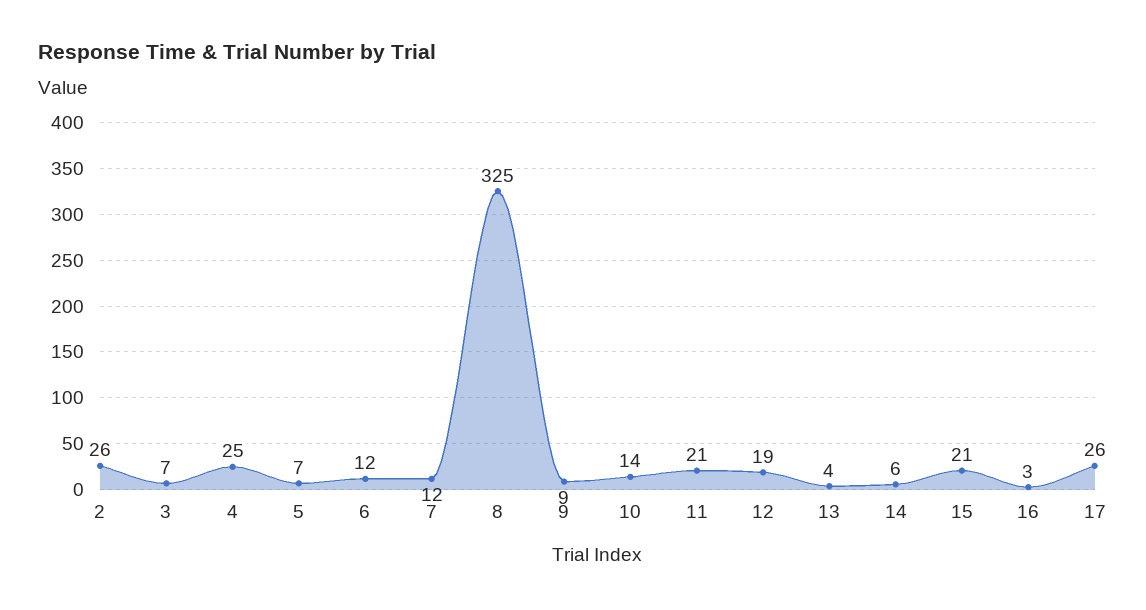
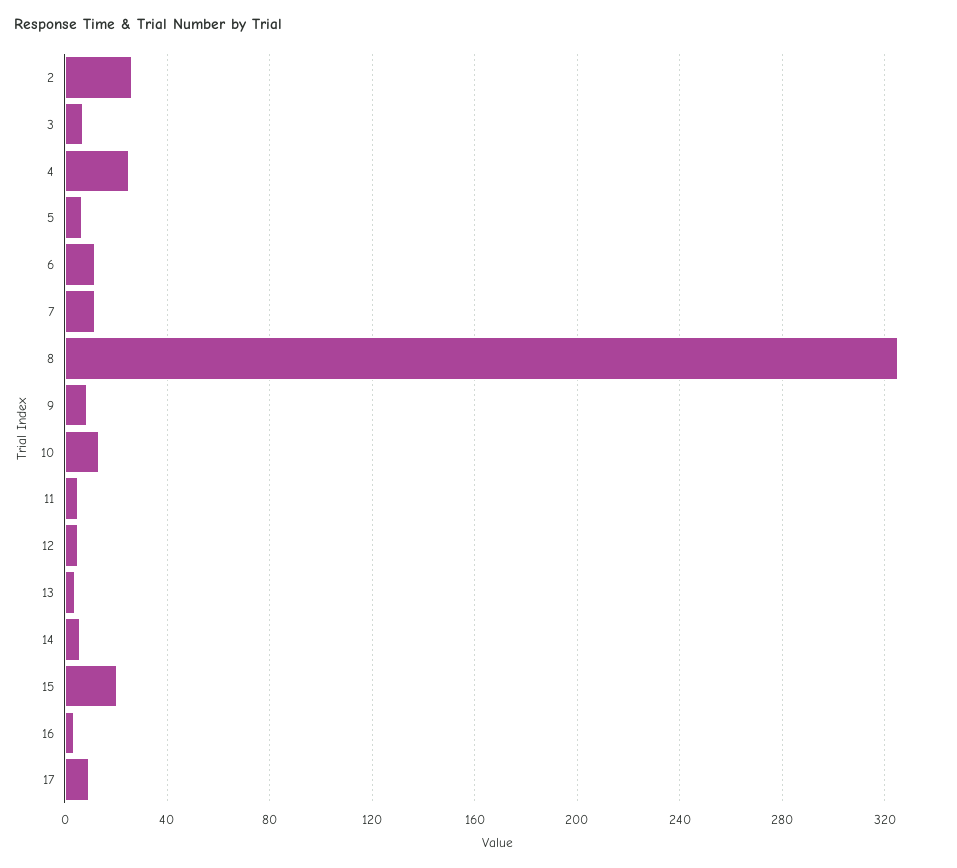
  {
    "2": 26,
    "3": 7,
    "4": 25,
    "5": 7,
    "6": 12,
    "7": 12,
    "8": 325,
    "9": 9,
    "10": 14,
-   "11": 21,
+   "11": 5,
-   "12": 19,
+   "12": 5,
    "13": 4,
    "14": 6,
    "15": 21,
    "16": 3,
-   "17": 26
+   "17": 10
  }

